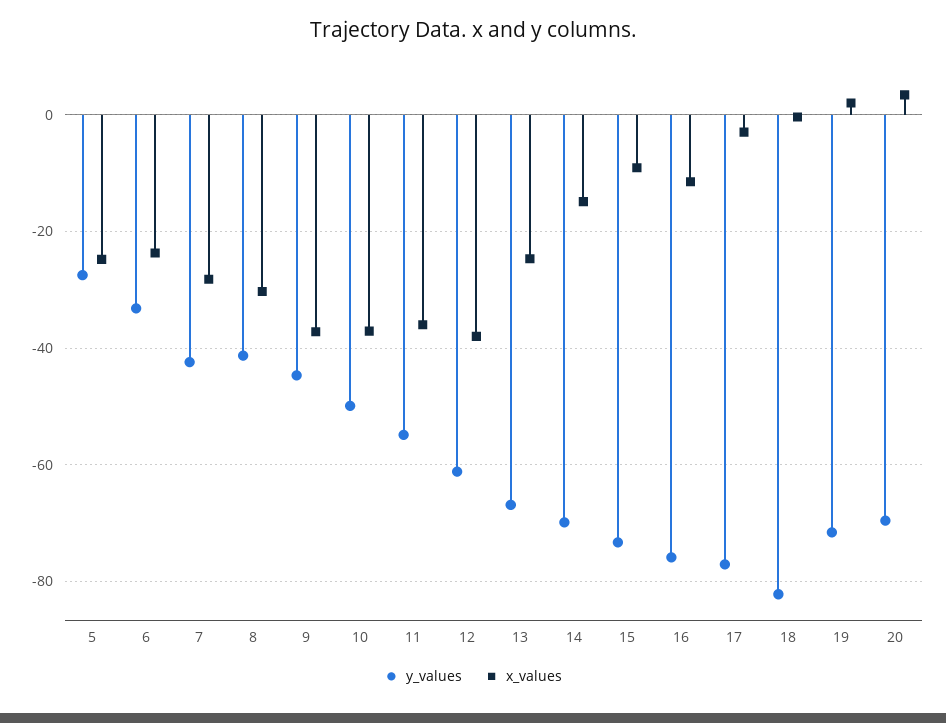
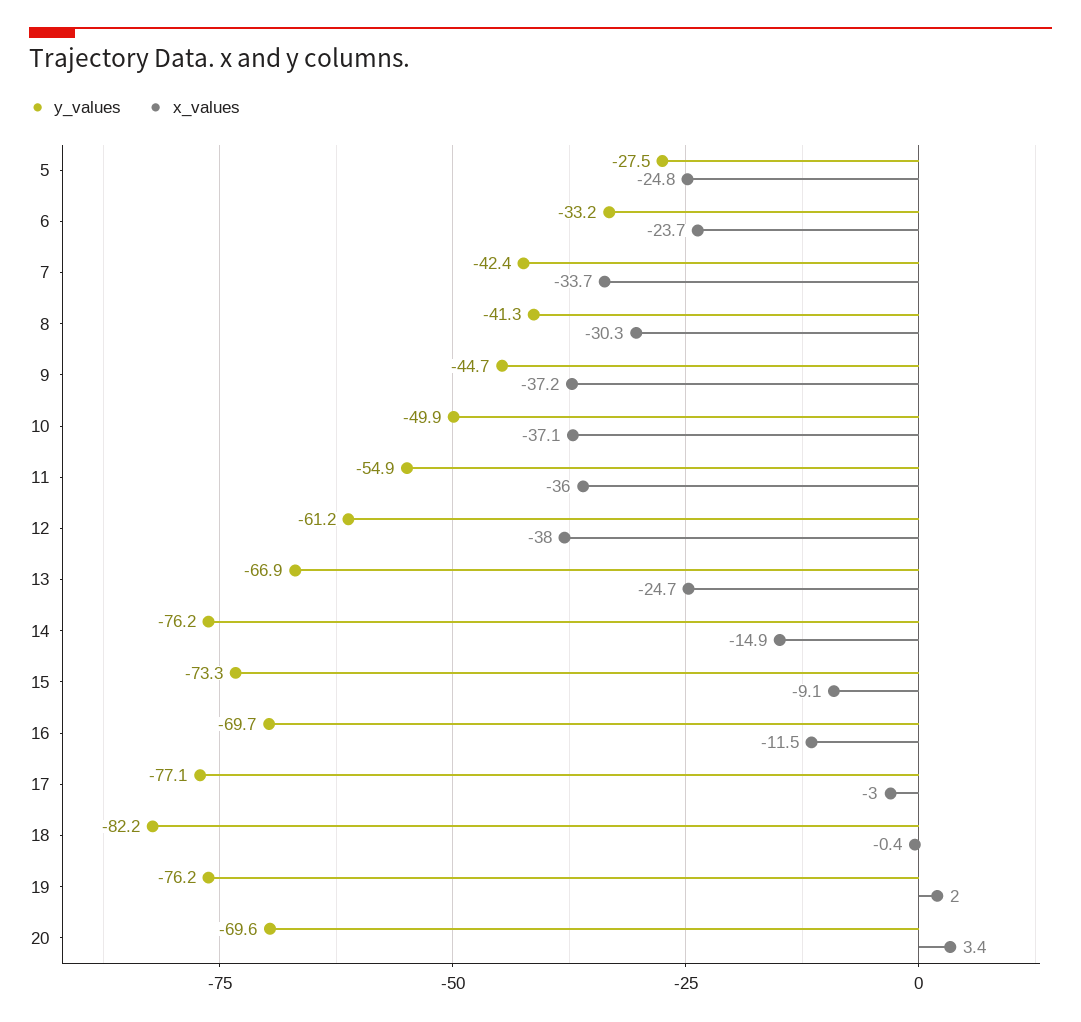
  {
    "y_values": {
      "5": -27.5,
      "6": -33.2,
      "7": -42.4,
      "8": -41.3,
      "9": -44.7,
      "10": -49.9,
      "11": -54.9,
      "12": -61.2,
      "13": -66.9,
-     "14": -70,
+     "14": -76.2,
      "15": -73.3,
-     "16": -76,
+     "16": -69.7,
      "17": -77.1,
      "18": -82.2,
-     "19": -72,
+     "19": -76.2,
      "20": -69.6
    },
    "x_values": {
      "5": -24.8,
      "6": -23.7,
-     "7": -28,
+     "7": -33.7,
      "8": -30.3,
      "9": -37.2,
      "10": -37.1,
      "11": -36,
      "12": -38,
      "13": -24.7,
      "14": -14.9,
      "15": -9.1,
      "16": -11.5,
      "17": -3,
      "18": -0.4,
      "19": 2,
      "20": 3.4
    }
  }

